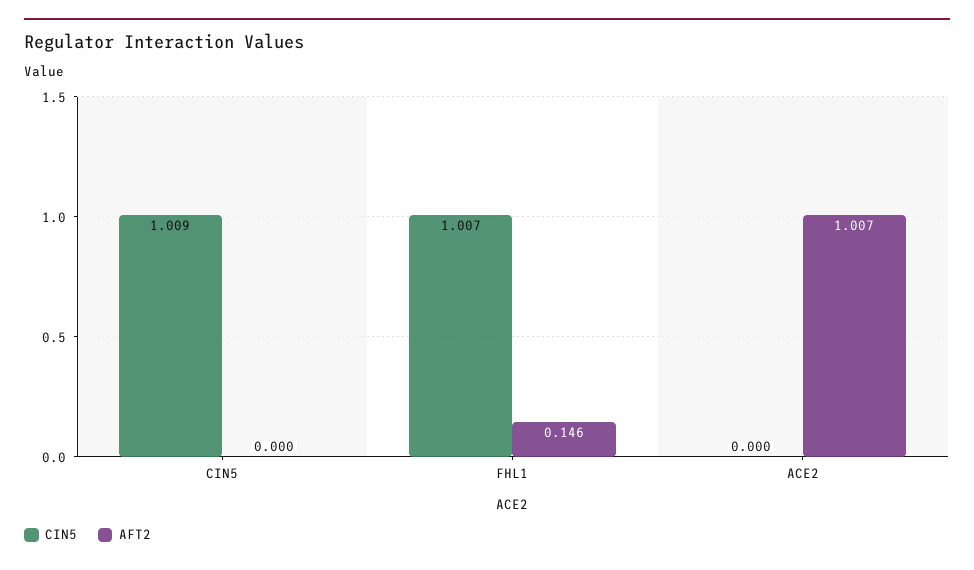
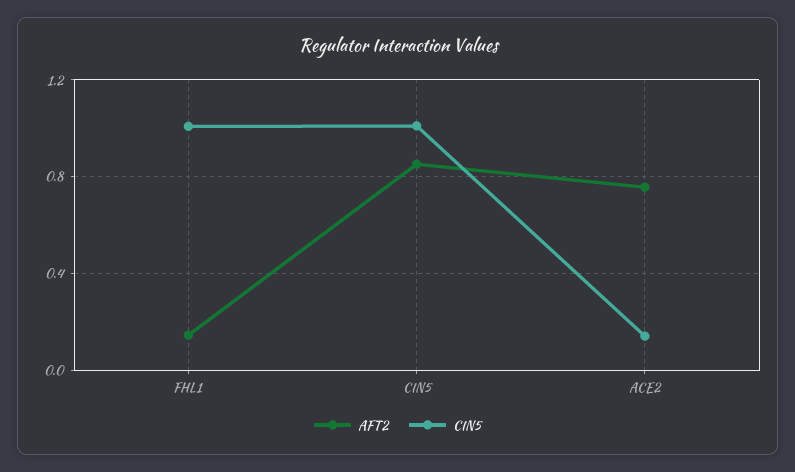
  {
    "CIN5": {
      "CIN5": 1.009,
      "FHL1": 1.007,
-     "ACE2": 0
+     "ACE2": 0.15
    },
    "AFT2": {
-     "CIN5": 0,
+     "CIN5": 0.85,
      "FHL1": 0.146,
-     "ACE2": 1.007
+     "ACE2": 0.75
    }
  }

